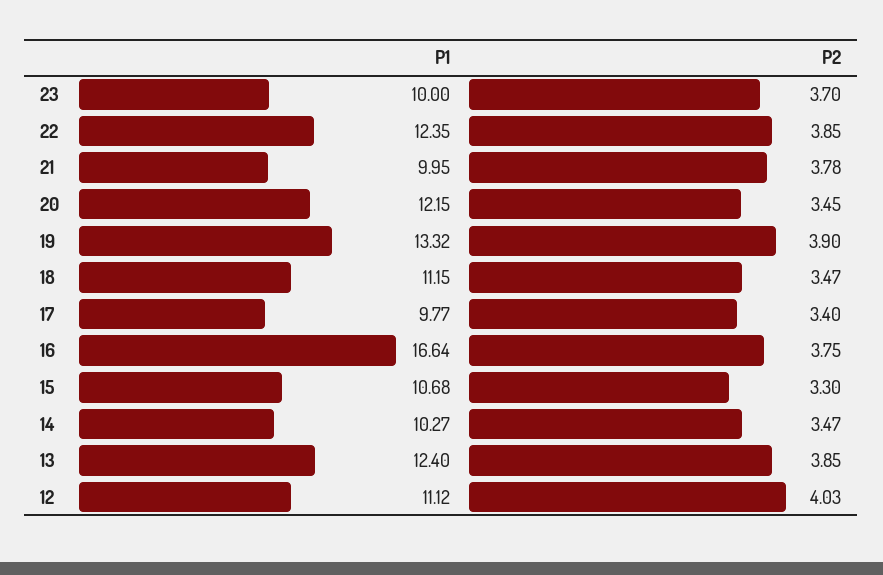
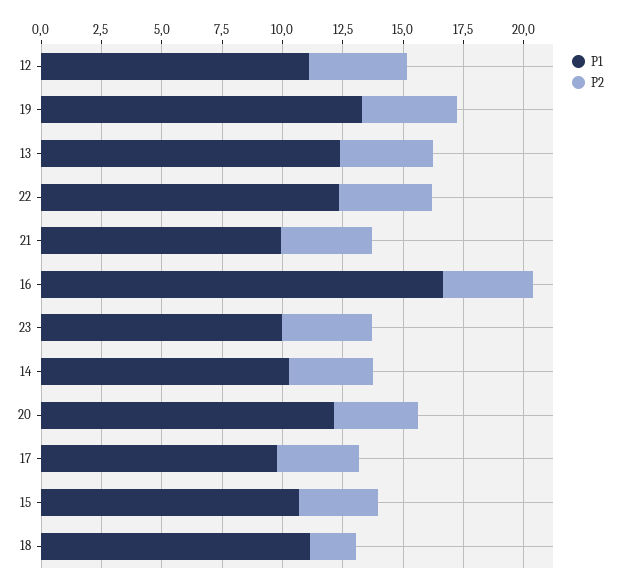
  {
    "P1": {
      "23": 10,
      "22": 12.35,
      "21": 9.95,
      "20": 12.15,
      "19": 13.32,
      "18": 11.15,
      "17": 9.77,
      "16": 16.64,
      "15": 10.68,
      "14": 10.27,
      "13": 12.4,
      "12": 11.12
    },
    "P2": {
      "23": 3.7,
      "22": 3.85,
      "21": 3.78,
      "20": 3.45,
      "19": 3.9,
-     "18": 3.47,
+     "18": 2,
      "17": 3.4,
      "16": 3.75,
      "15": 3.3,
      "14": 3.47,
      "13": 3.85,
      "12": 4.03
    }
  }

